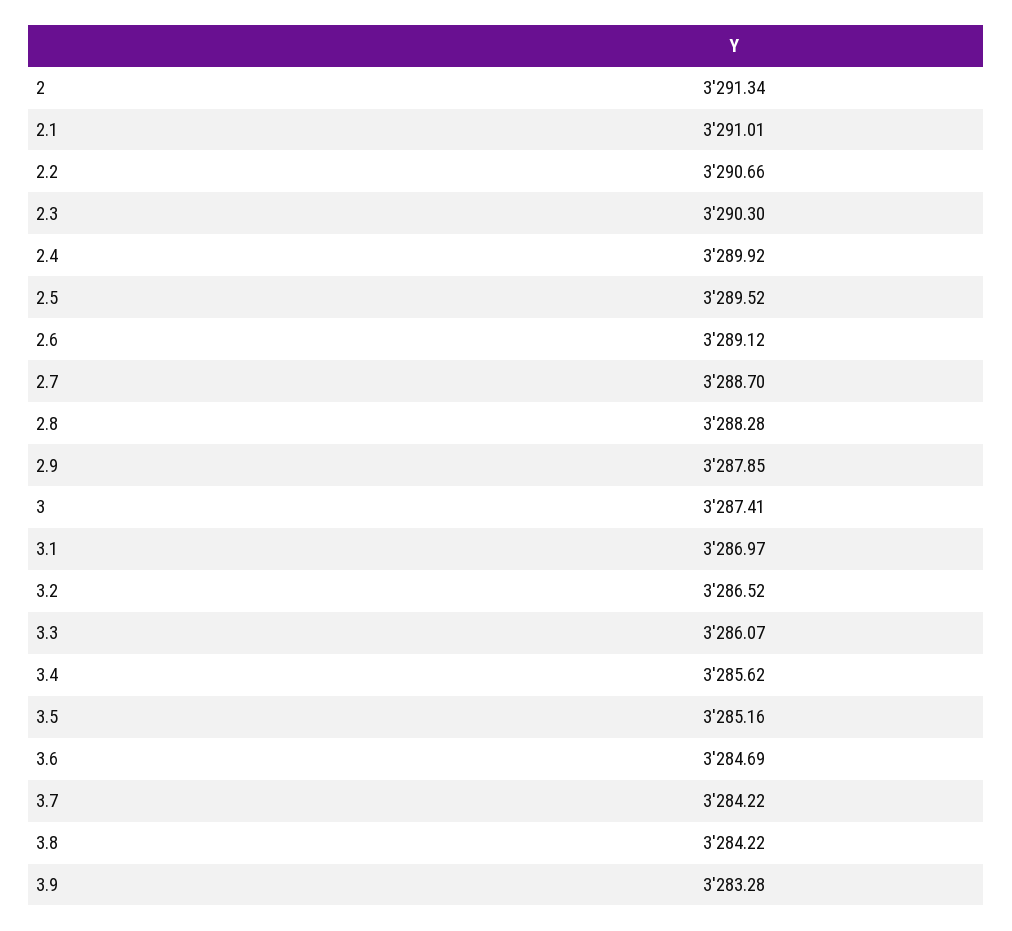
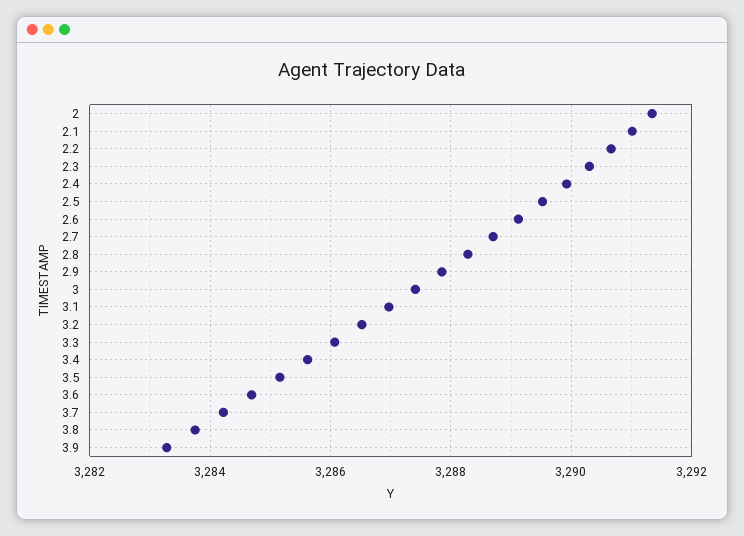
  {
    "2": 3291.34,
    "2.1": 3291.01,
    "2.2": 3290.66,
    "2.3": 3290.3,
    "2.4": 3289.92,
    "2.5": 3289.52,
    "2.6": 3289.12,
    "2.7": 3288.7,
    "2.8": 3288.28,
    "2.9": 3287.85,
    "3": 3287.41,
    "3.1": 3286.97,
    "3.2": 3286.52,
    "3.3": 3286.07,
    "3.4": 3285.62,
    "3.5": 3285.16,
    "3.6": 3284.69,
    "3.7": 3284.22,
-   "3.8": 3284.22,
+   "3.8": 3283.8,
    "3.9": 3283.28
  }

